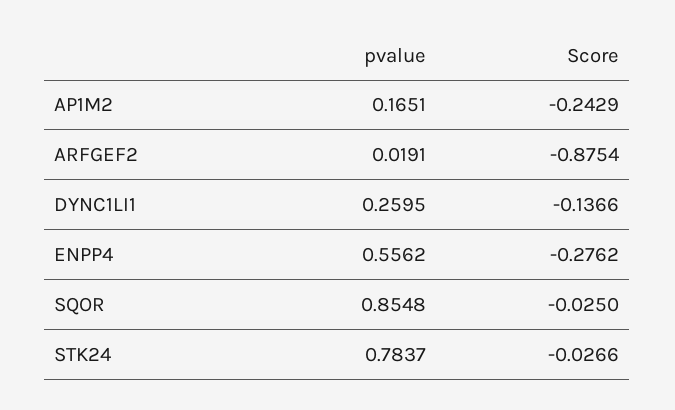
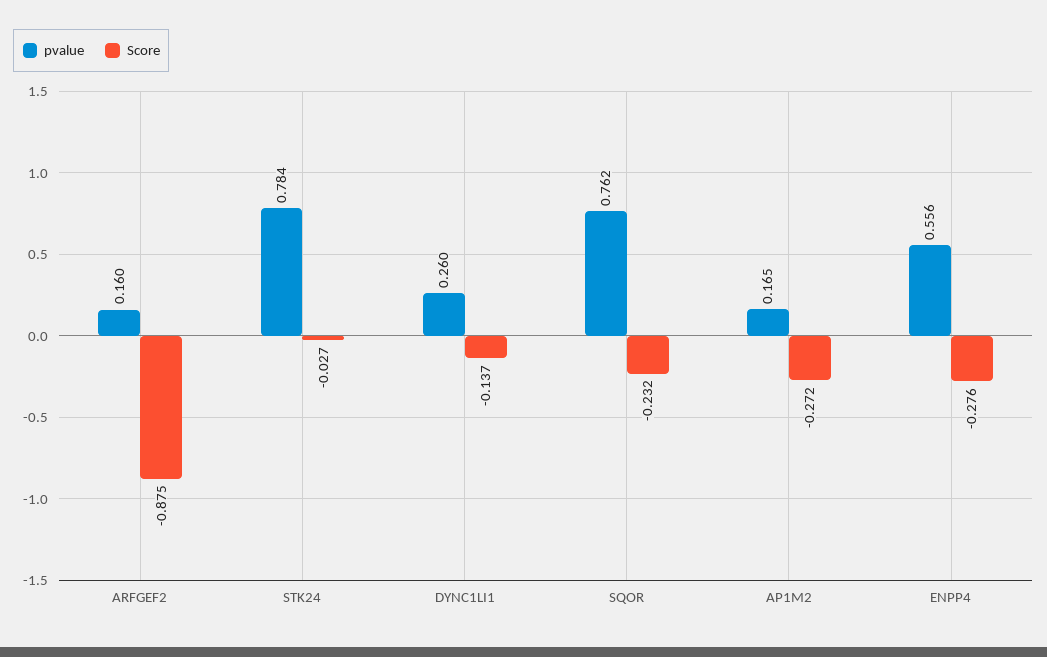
  {
    "pvalue": {
      "AP1M2": 0.1651,
-     "ARFGEF2": 0.0191,
+     "ARFGEF2": 0.16,
      "DYNC1LI1": 0.2595,
      "ENPP4": 0.5562,
-     "SQOR": 0.8548,
+     "SQOR": 0.762,
      "STK24": 0.7837
    },
    "Score": {
-     "AP1M2": -0.2429,
+     "AP1M2": -0.272,
      "ARFGEF2": -0.8754,
      "DYNC1LI1": -0.1366,
      "ENPP4": -0.2762,
-     "SQOR": -0.025,
+     "SQOR": -0.232,
      "STK24": -0.0266
    }
  }

